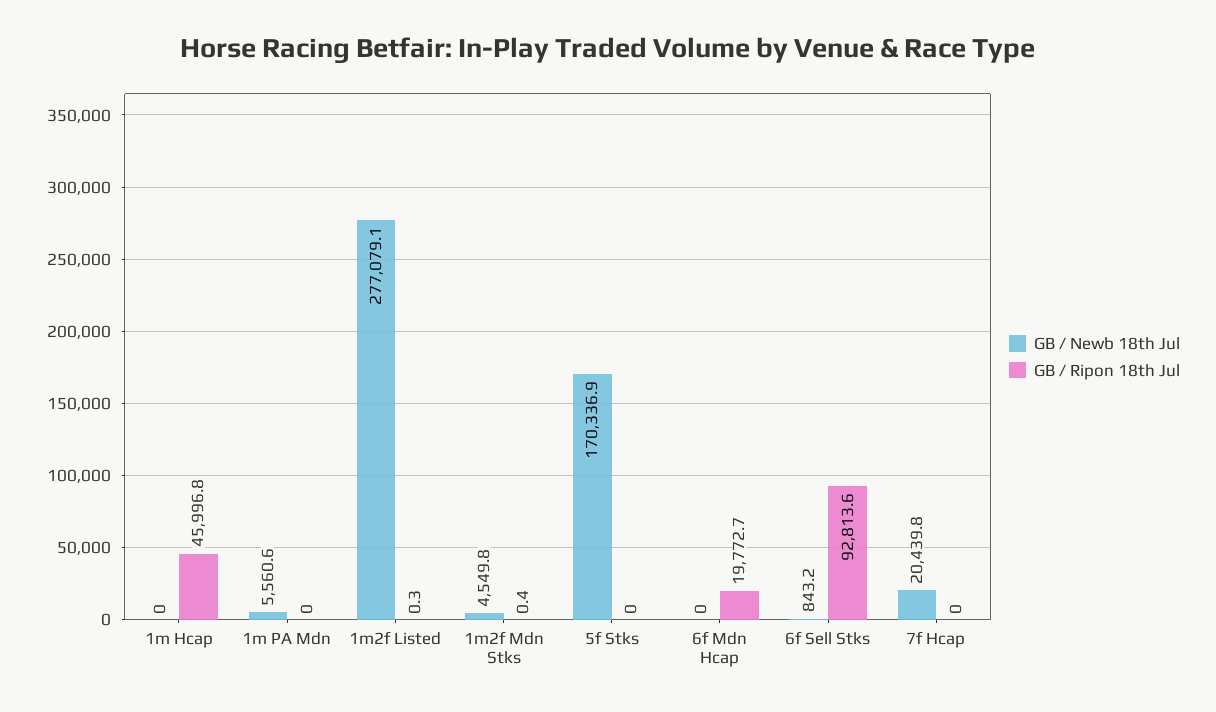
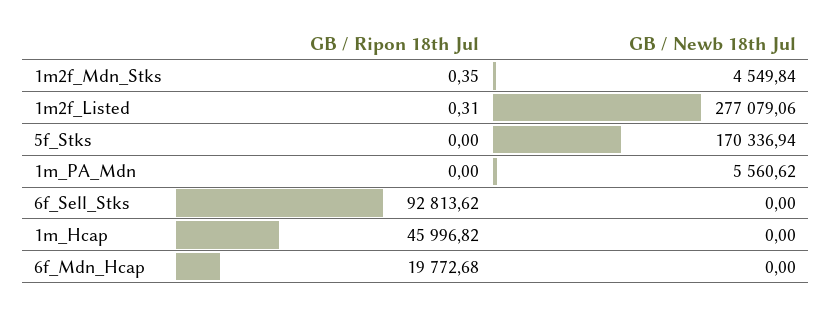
  {
    "GB / Newb 18th Jul": {
      "1m Hcap": 0,
      "1m PA Mdn": 5560.62,
      "1m2f Listed": 277079.06,
      "1m2f Mdn Stks": 4549.84,
      "5f Stks": 170336.94,
      "6f Mdn Hcap": 0,
-     "6f Sell Stks": 843.2,
+     "6f Sell Stks": 0
-     "7f Hcap": 20439.8
    },
    "GB / Ripon 18th Jul": {
      "1m Hcap": 45996.82,
      "1m PA Mdn": 0,
      "1m2f Listed": 0.31,
      "1m2f Mdn Stks": 0.35,
      "5f Stks": 0,
      "6f Mdn Hcap": 19772.68,
-     "6f Sell Stks": 92813.62,
+     "6f Sell Stks": 92813.62
-     "7f Hcap": 0
    }
  }

